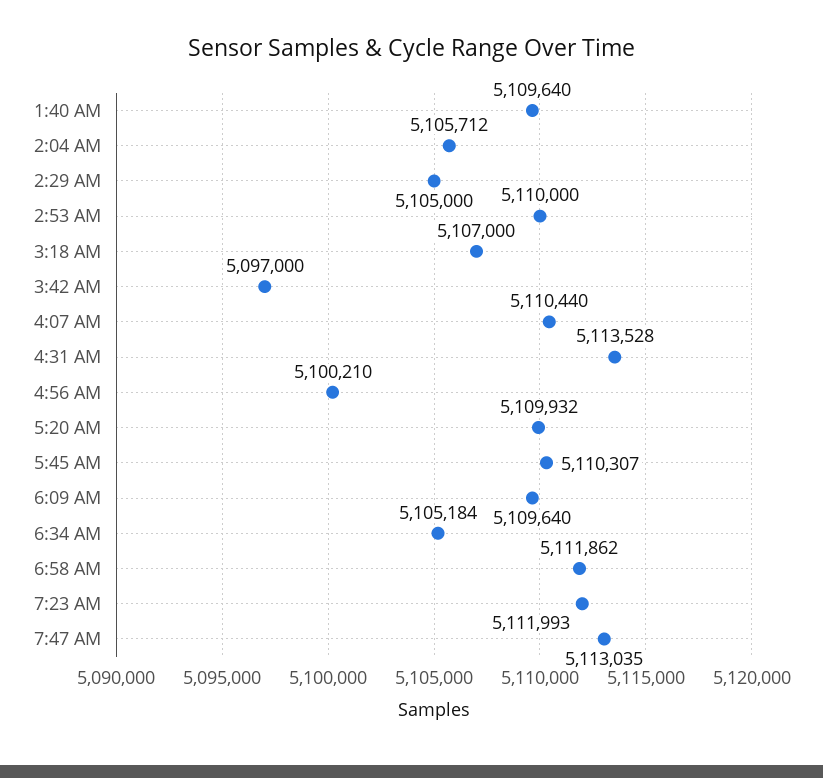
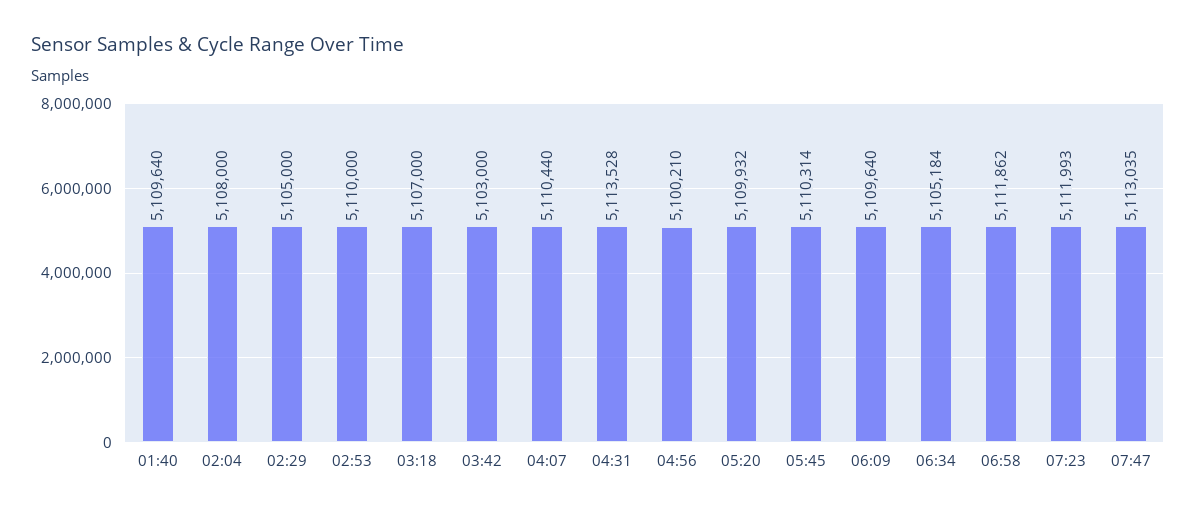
  {
    "1:40 AM": 5109640,
-   "2:04 AM": 5105712,
+   "2:04 AM": 5108000,
    "2:29 AM": 5105000,
    "2:53 AM": 5110000,
    "3:18 AM": 5107000,
-   "3:42 AM": 5097000,
+   "3:42 AM": 5103000,
    "4:07 AM": 5110440,
    "4:31 AM": 5113528,
    "4:56 AM": 5100210,
    "5:20 AM": 5109932,
-   "5:45 AM": 5110307,
+   "5:45 AM": 5110314,
    "6:09 AM": 5109640,
    "6:34 AM": 5105184,
    "6:58 AM": 5111862,
    "7:23 AM": 5111993,
    "7:47 AM": 5113035
  }

